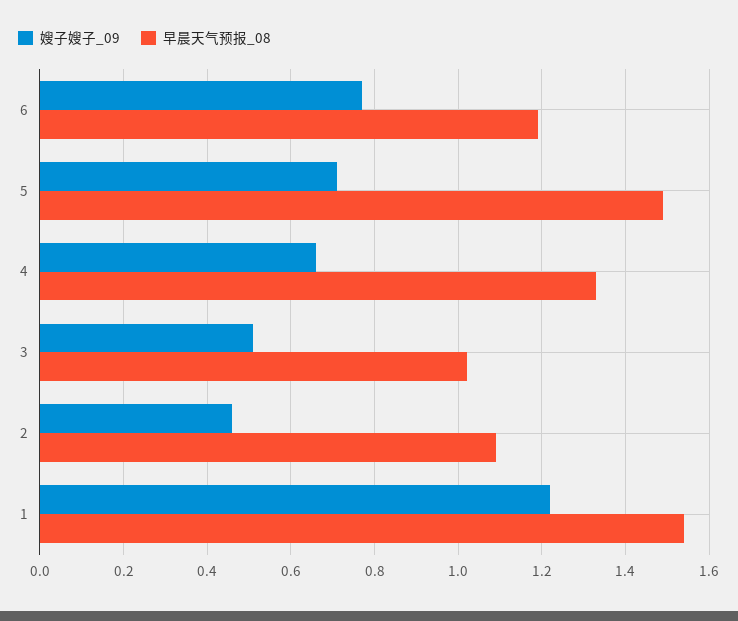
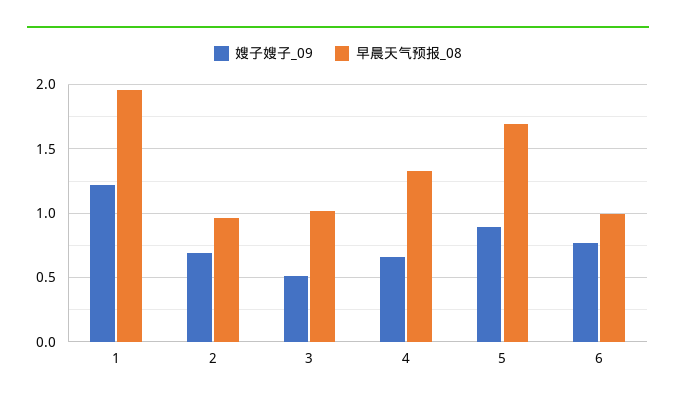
  {
    "嫂子嫂子_09": {
      "6": 0.75,
-     "5": 0.7,
+     "5": 0.9,
      "4": 0.65,
      "3": 0.5,
-     "2": 0.45,
+     "2": 0.7,
      "1": 1.2
    },
    "早晨天气预报_08": {
-     "6": 1.2,
+     "6": 1,
-     "5": 1.5,
+     "5": 1.7,
      "4": 1.35,
      "3": 1,
-     "2": 1.1,
+     "2": 0.95,
-     "1": 1.55
+     "1": 1.95
    }
  }

